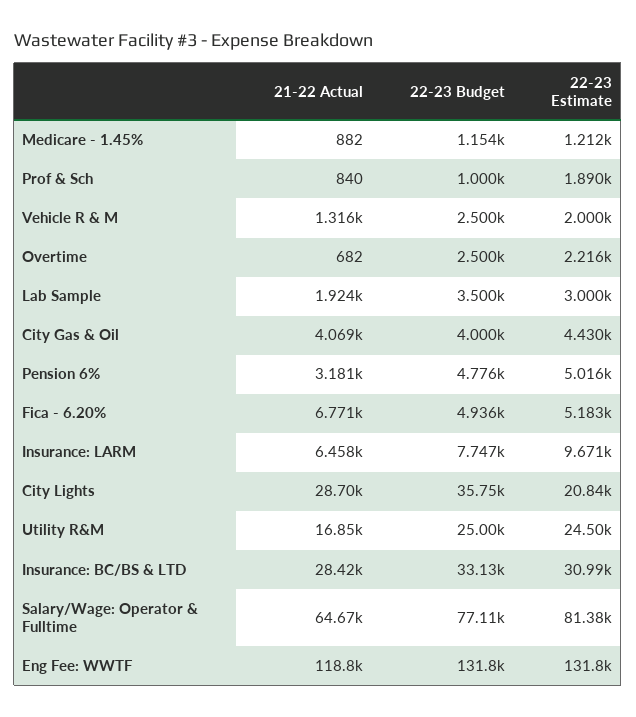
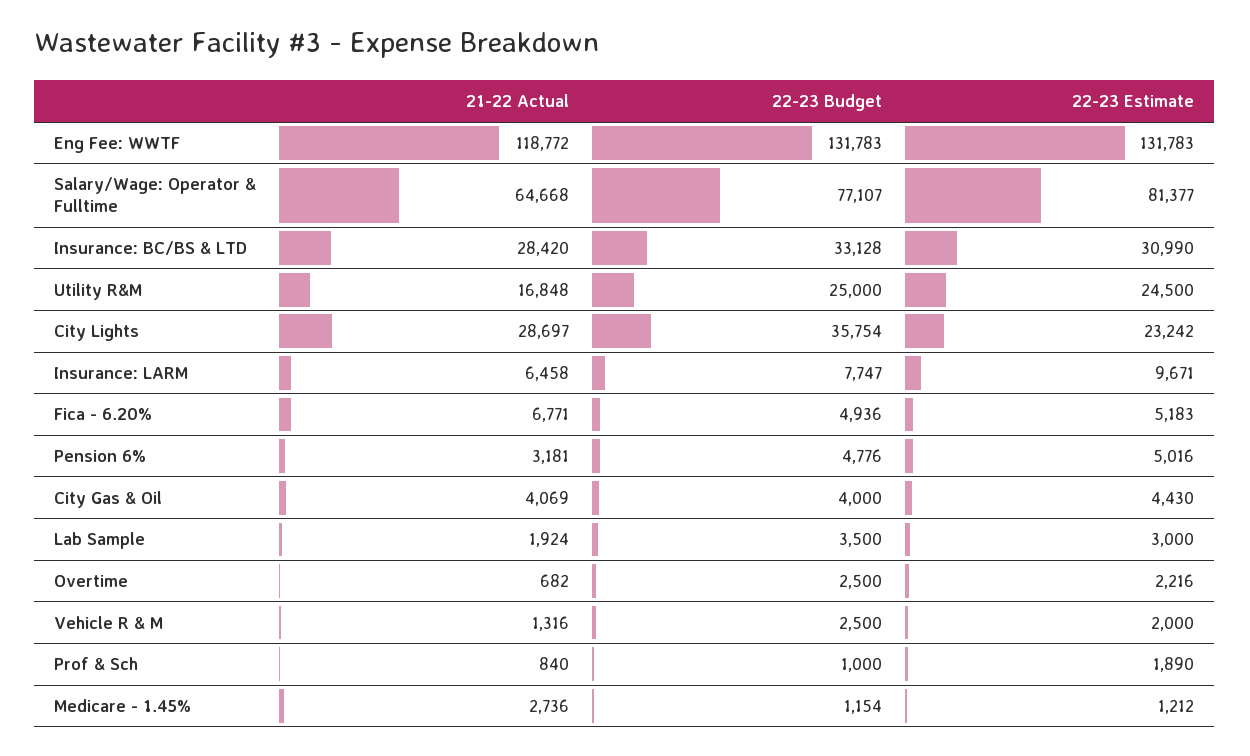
  {
    "21-22 Actual": {
-     "Medicare - 1.45%": 882,
+     "Medicare - 1.45%": 2736,
      "Prof & Sch": 840,
      "Vehicle R & M": 1316,
      "Overtime": 682,
      "Lab Sample": 1924,
      "City Gas & Oil": 4069,
      "Pension 6%": 3181,
      "Fica - 6.20%": 6771,
      "Insurance: LARM": 6458,
      "City Lights": 28697,
      "Utility R&M": 16848,
      "Insurance: BC/BS & LTD": 28420,
      "Salary/Wage: Operator & Fulltime": 64668,
      "Eng Fee: WWTF": 118772
    },
    "22-23 Budget": {
      "Medicare - 1.45%": 1154,
      "Prof & Sch": 1000,
      "Vehicle R & M": 2500,
      "Overtime": 2500,
      "Lab Sample": 3500,
      "City Gas & Oil": 4000,
      "Pension 6%": 4776,
      "Fica - 6.20%": 4936,
      "Insurance: LARM": 7747,
      "City Lights": 35754,
      "Utility R&M": 25000,
      "Insurance: BC/BS & LTD": 33128,
      "Salary/Wage: Operator & Fulltime": 77107,
      "Eng Fee: WWTF": 131783
    },
    "22-23 Estimate": {
      "Medicare - 1.45%": 1212,
      "Prof & Sch": 1890,
      "Vehicle R & M": 2000,
      "Overtime": 2216,
      "Lab Sample": 3000,
      "City Gas & Oil": 4430,
      "Pension 6%": 5016,
      "Fica - 6.20%": 5183,
      "Insurance: LARM": 9671,
-     "City Lights": 20840,
+     "City Lights": 23242,
      "Utility R&M": 24500,
      "Insurance: BC/BS & LTD": 30990,
      "Salary/Wage: Operator & Fulltime": 81377,
      "Eng Fee: WWTF": 131783
    }
  }

